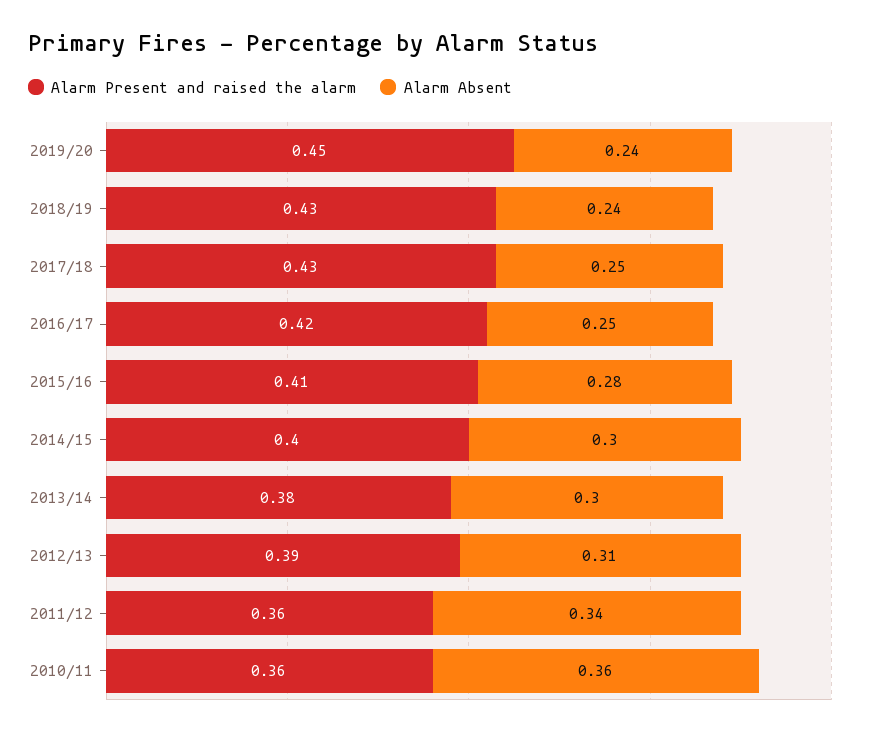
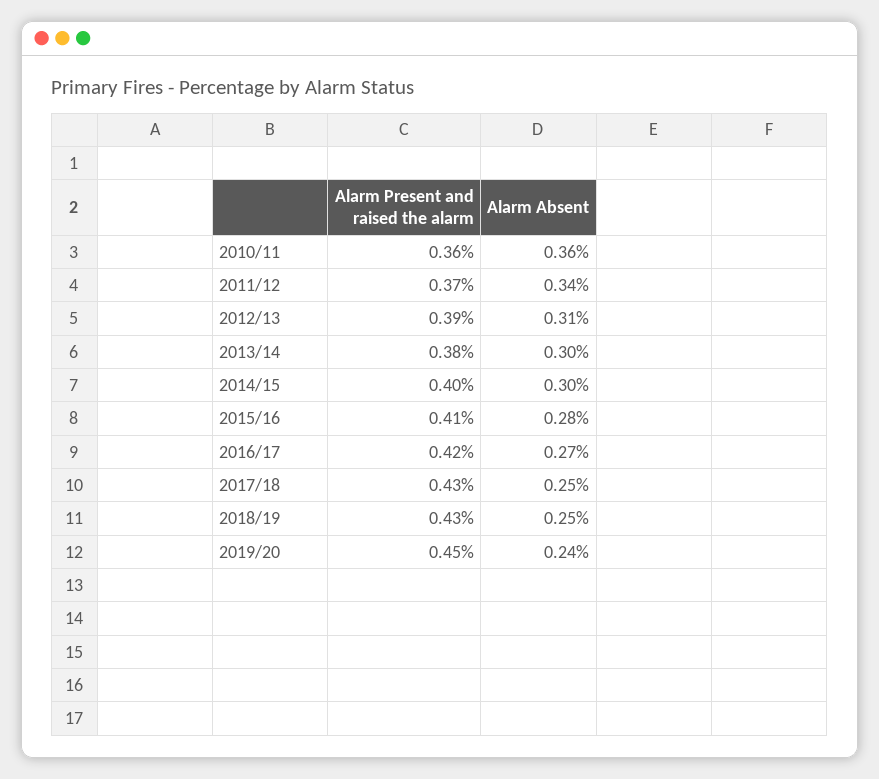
  {
    "Alarm Present and raised the alarm": {
      "2019/20": 0.45,
      "2018/19": 0.43,
      "2017/18": 0.43,
      "2016/17": 0.42,
      "2015/16": 0.41,
      "2014/15": 0.4,
      "2013/14": 0.38,
      "2012/13": 0.39,
-     "2011/12": 0.36,
+     "2011/12": 0.37,
      "2010/11": 0.36
    },
    "Alarm Absent": {
      "2019/20": 0.24,
-     "2018/19": 0.24,
+     "2018/19": 0.25,
      "2017/18": 0.25,
-     "2016/17": 0.25,
+     "2016/17": 0.27,
      "2015/16": 0.28,
      "2014/15": 0.3,
      "2013/14": 0.3,
      "2012/13": 0.31,
      "2011/12": 0.34,
      "2010/11": 0.36
    }
  }

